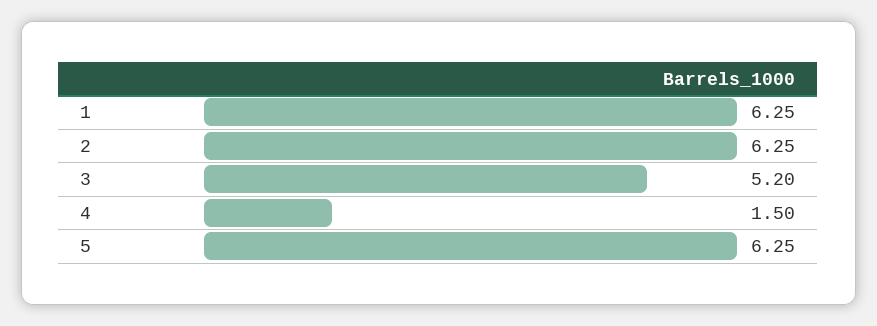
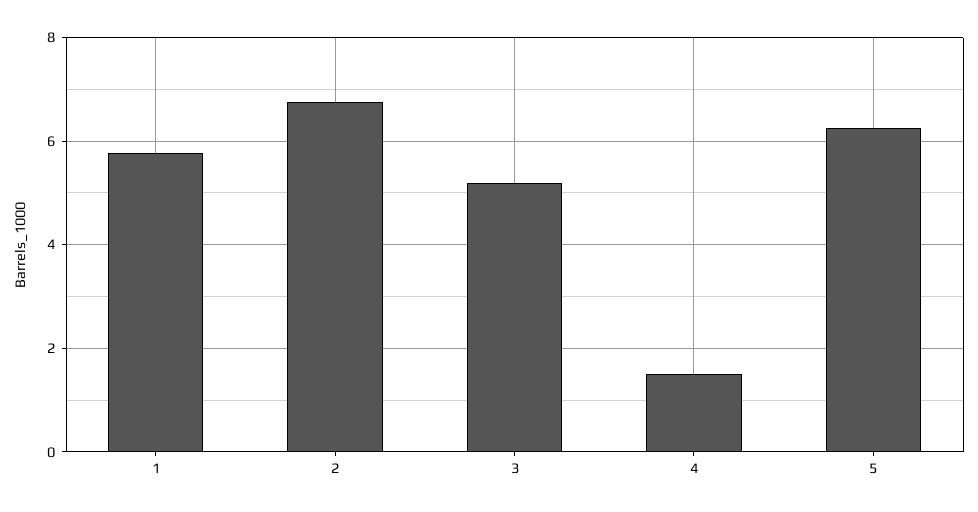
  {
-   "1": 6.25,
+   "1": 5.8,
-   "2": 6.25,
+   "2": 6.8,
    "3": 5.2,
    "4": 1.5,
    "5": 6.25
  }

